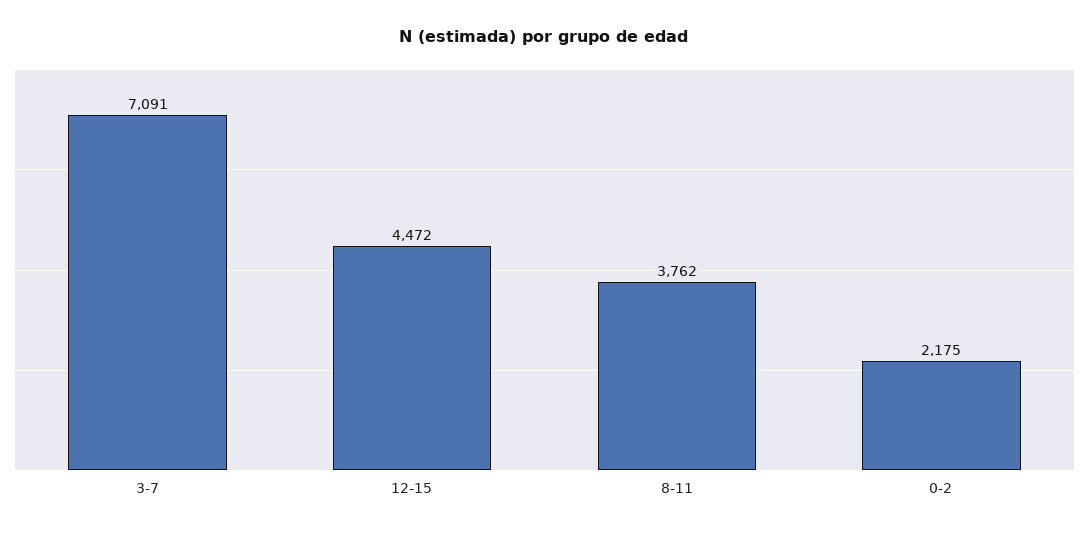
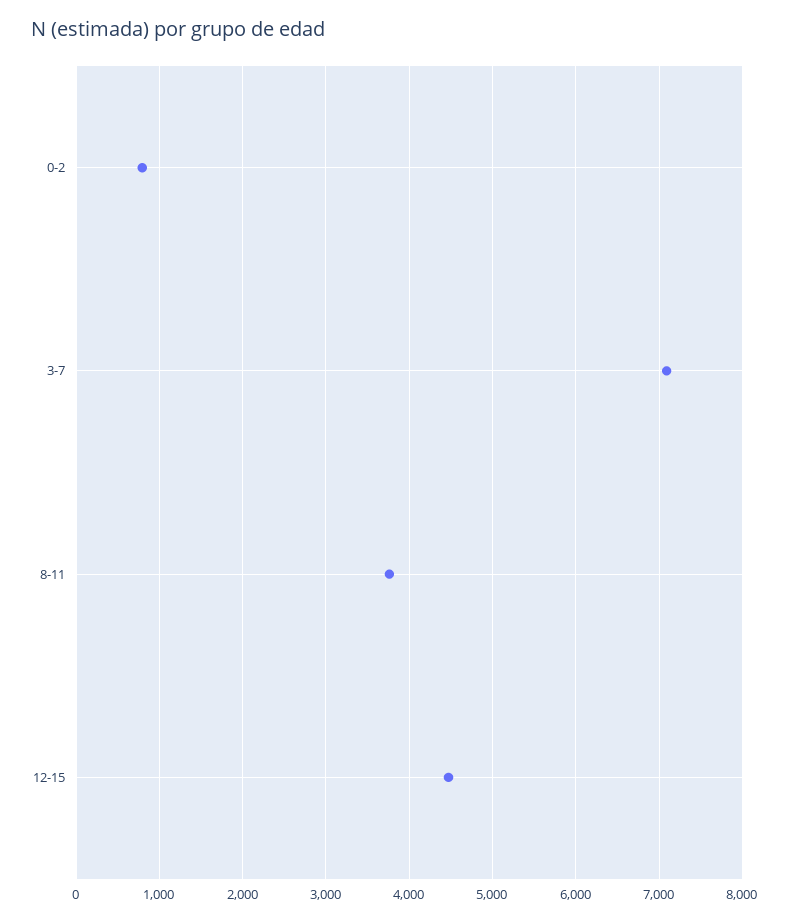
  {
    "3-7": 7091,
    "12-15": 4472,
    "8-11": 3762,
-   "0-2": 2175
+   "0-2": 800
  }

